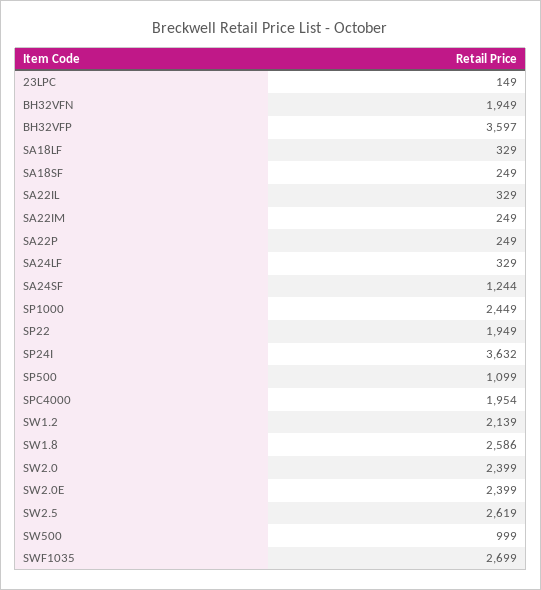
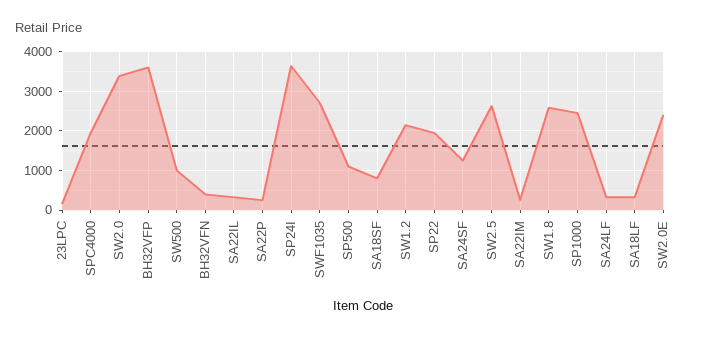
  {
    "23LPC": 149,
-   "BH32VFN": 1949,
+   "BH32VFN": 400,
    "BH32VFP": 3597,
    "SA18LF": 329,
-   "SA18SF": 249,
+   "SA18SF": 800,
    "SA22IL": 329,
    "SA22IM": 249,
    "SA22P": 249,
    "SA24LF": 329,
    "SA24SF": 1244,
    "SP1000": 2449,
    "SP22": 1949,
    "SP24I": 3632,
    "SP500": 1099,
    "SPC4000": 1954,
    "SW1.2": 2139,
    "SW1.8": 2586,
-   "SW2.0": 2399,
+   "SW2.0": 3400,
    "SW2.0E": 2399,
    "SW2.5": 2619,
    "SW500": 999,
    "SWF1035": 2699
  }

